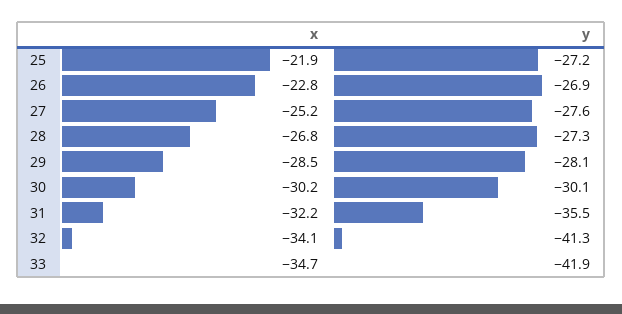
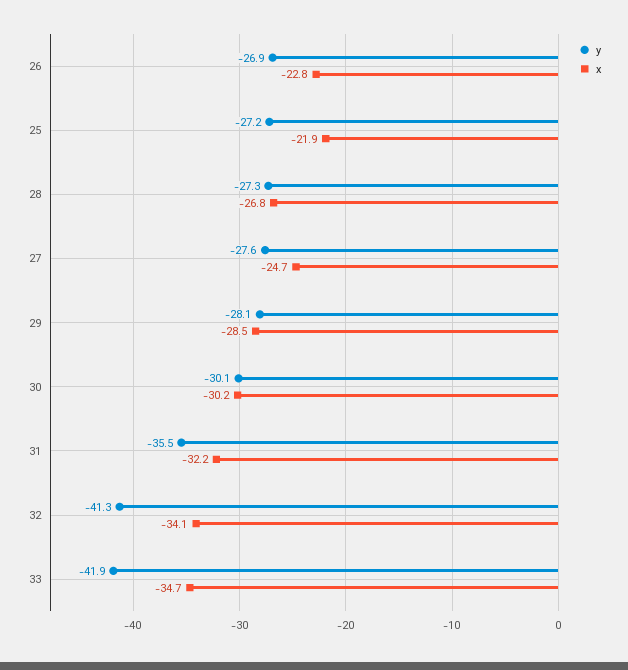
  {
    "x": {
      "25": -21.9,
      "26": -22.8,
-     "27": -25.2,
+     "27": -24.7,
      "28": -26.8,
      "29": -28.5,
      "30": -30.2,
      "31": -32.2,
      "32": -34.1,
      "33": -34.7
    },
    "y": {
      "25": -27.2,
      "26": -26.9,
      "27": -27.6,
      "28": -27.3,
      "29": -28.1,
      "30": -30.1,
      "31": -35.5,
      "32": -41.3,
      "33": -41.9
    }
  }

